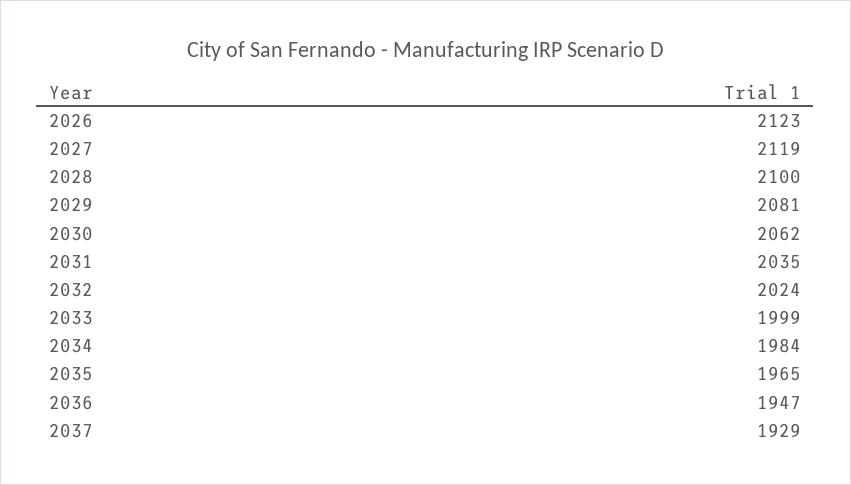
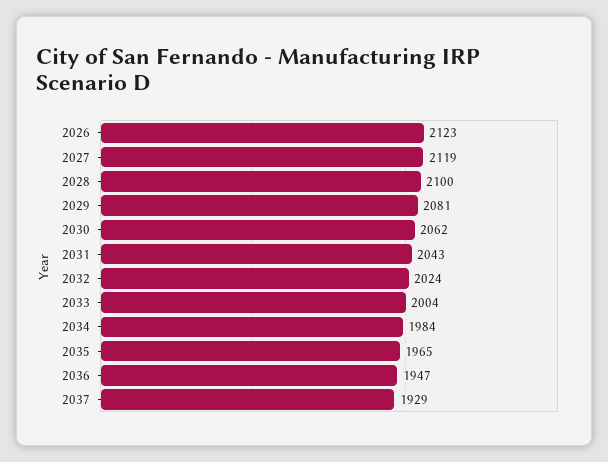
  {
    "2026": 2123,
    "2027": 2119,
    "2028": 2100,
    "2029": 2081,
    "2030": 2062,
-   "2031": 2035,
+   "2031": 2043,
    "2032": 2024,
-   "2033": 1999,
+   "2033": 2004,
    "2034": 1984,
    "2035": 1965,
    "2036": 1947,
    "2037": 1929
  }

